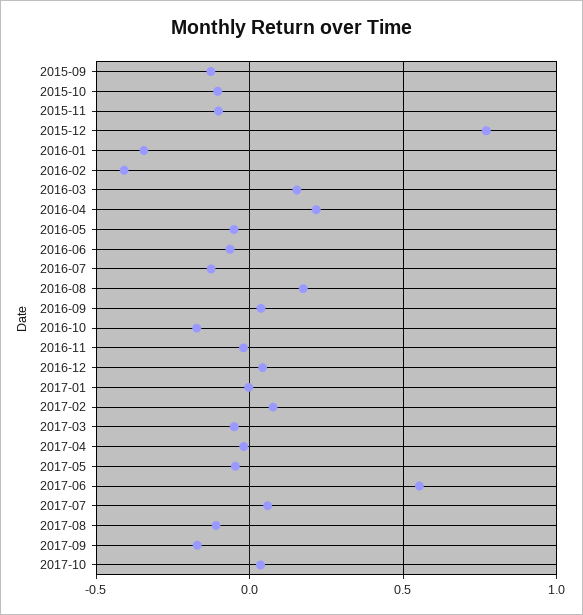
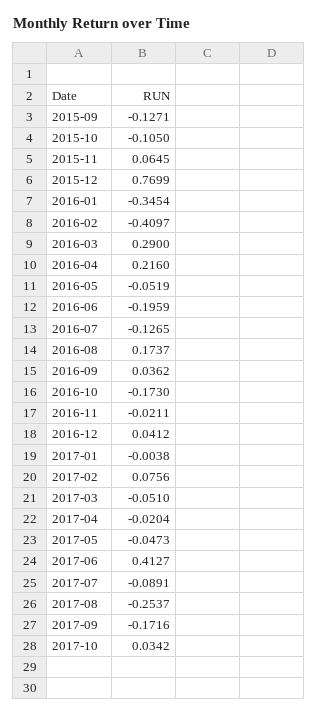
  {
    "2015-09": -0.1271,
    "2015-10": -0.105,
-   "2015-11": -0.1,
+   "2015-11": 0.0645,
    "2015-12": 0.7699,
    "2016-01": -0.3454,
    "2016-02": -0.4097,
-   "2016-03": 0.15,
+   "2016-03": 0.29,
    "2016-04": 0.216,
    "2016-05": -0.0519,
-   "2016-06": -0.05,
+   "2016-06": -0.1959,
    "2016-07": -0.1265,
    "2016-08": 0.1737,
    "2016-09": 0.0362,
    "2016-10": -0.173,
    "2016-11": -0.0211,
    "2016-12": 0.0412,
    "2017-01": -0.0038,
    "2017-02": 0.0756,
    "2017-03": -0.051,
    "2017-04": -0.0204,
    "2017-05": -0.0473,
-   "2017-06": 0.55,
+   "2017-06": 0.4127,
-   "2017-07": 0.05,
+   "2017-07": -0.0891,
-   "2017-08": -0.1,
+   "2017-08": -0.2537,
    "2017-09": -0.1716,
    "2017-10": 0.0342
  }

